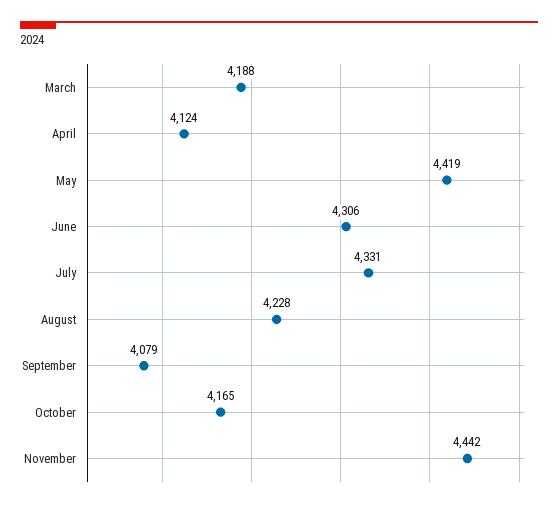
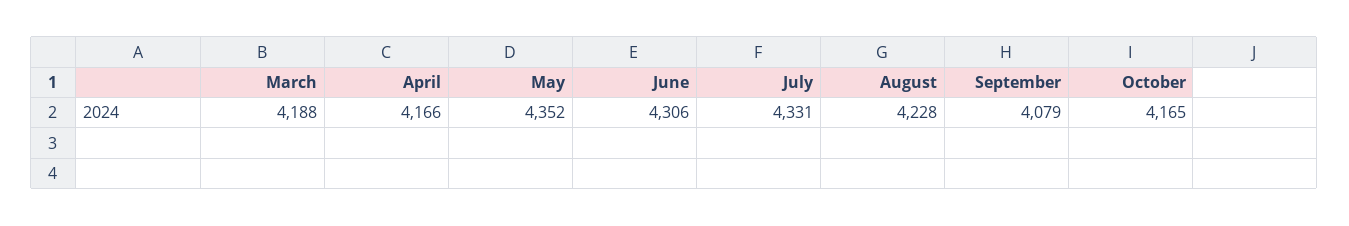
  {
    "March": 4188,
-   "April": 4124,
+   "April": 4166,
-   "May": 4419,
+   "May": 4352,
    "June": 4306,
    "July": 4331,
    "August": 4228,
    "September": 4079,
-   "October": 4165,
+   "October": 4165
-   "November": 4442
  }

